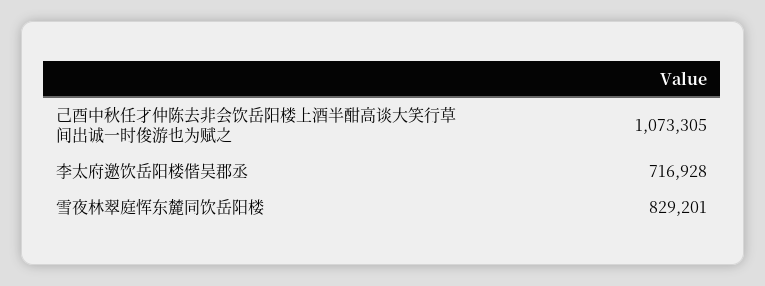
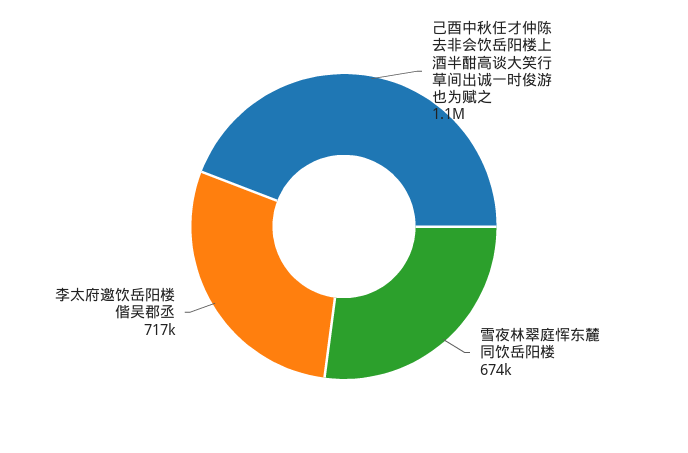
  {
    "己酉中秋任才仲陈去非会饮岳阳楼上酒半酣高谈大笑行草间出诚一时俊游也为赋之": 1073305,
    "李太府邀饮岳阳楼偕吴郡丞": 716928,
-   "雪夜林翠庭恽东麓同饮岳阳楼": 829201
+   "雪夜林翠庭恽东麓同饮岳阳楼": 674000
  }

